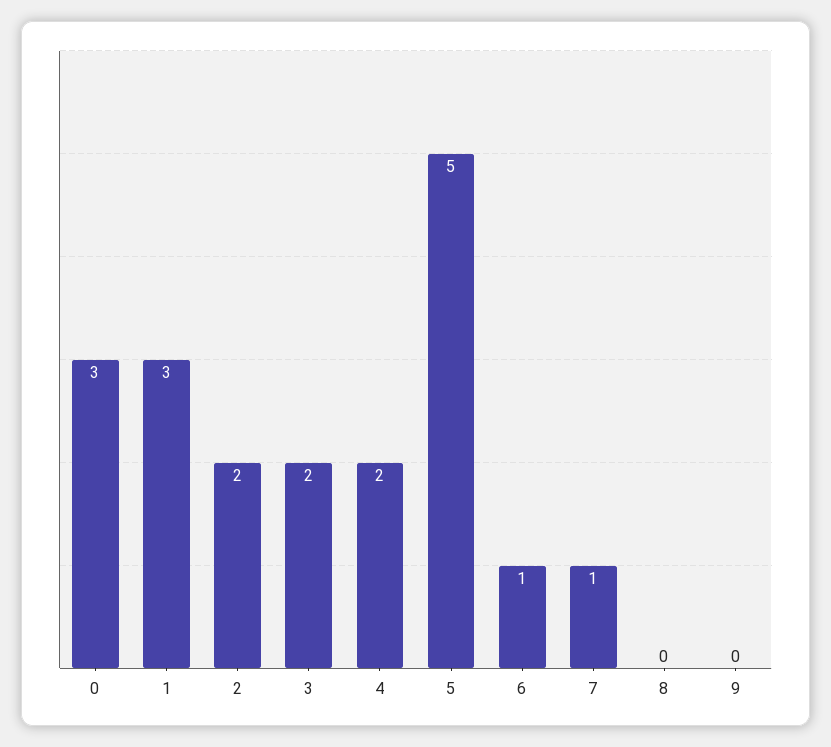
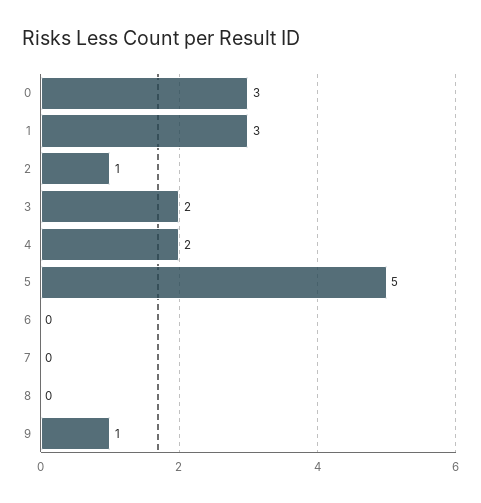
  {
    "0": 3,
    "1": 3,
-   "2": 2,
+   "2": 1,
    "3": 2,
    "4": 2,
    "5": 5,
-   "6": 1,
+   "6": 0,
-   "7": 1,
+   "7": 0,
    "8": 0,
-   "9": 0
+   "9": 1
  }

